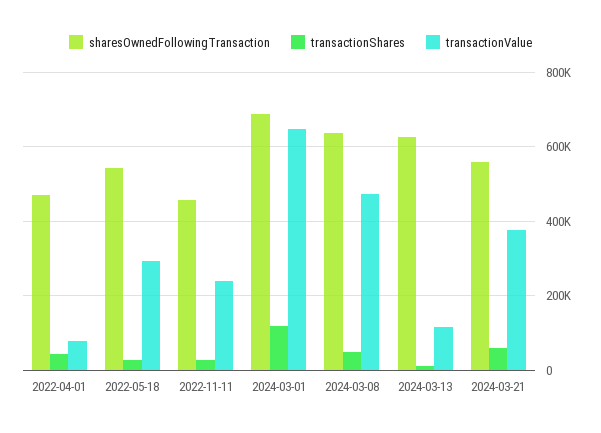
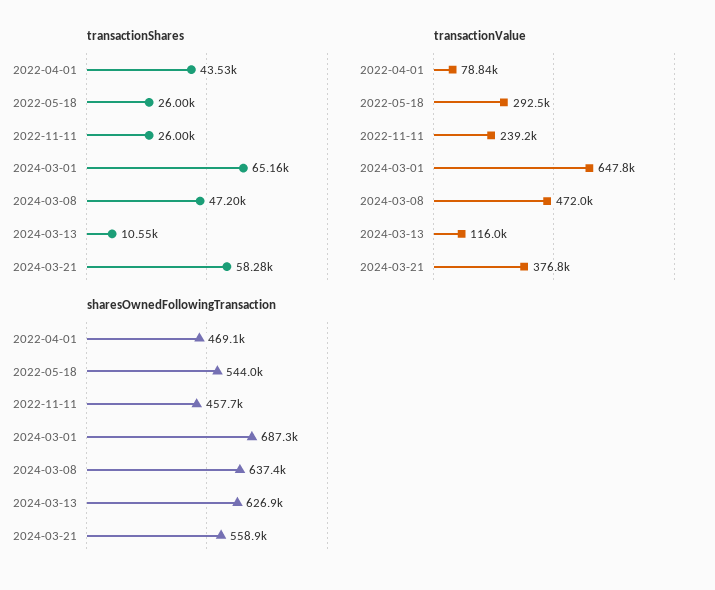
  {
    "sharesOwnedFollowingTransaction": {
      "2022-04-01": 469100,
      "2022-05-18": 544000,
      "2022-11-11": 457700,
      "2024-03-01": 687300,
      "2024-03-08": 637400,
      "2024-03-13": 626900,
      "2024-03-21": 558900
    },
    "transactionShares": {
      "2022-04-01": 43530,
      "2022-05-18": 26000,
      "2022-11-11": 26000,
-     "2024-03-01": 120000,
+     "2024-03-01": 65160,
      "2024-03-08": 47200,
      "2024-03-13": 10550,
      "2024-03-21": 58280
    },
    "transactionValue": {
      "2022-04-01": 78840,
      "2022-05-18": 292500,
      "2022-11-11": 239200,
      "2024-03-01": 647800,
      "2024-03-08": 472000,
      "2024-03-13": 116000,
      "2024-03-21": 376800
    }
  }

